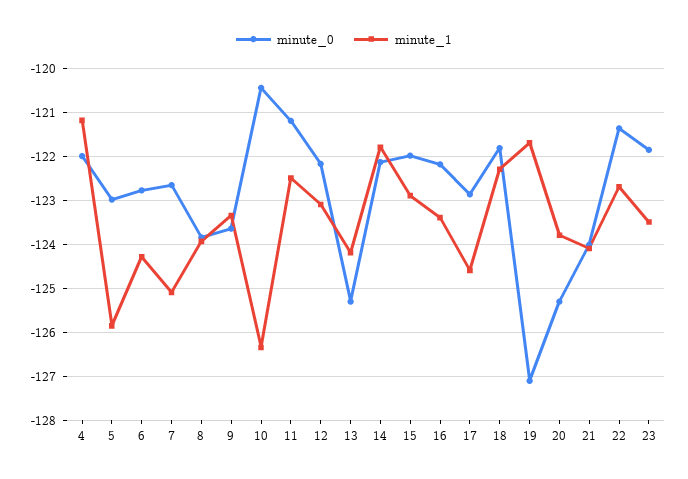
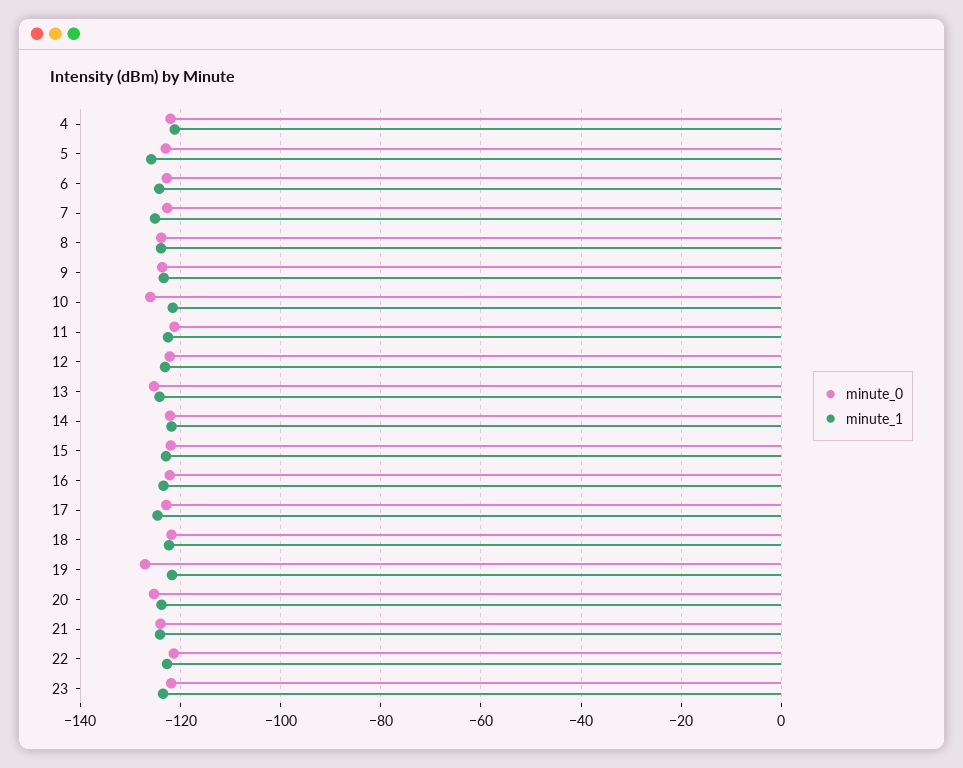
  {
    "minute_0": {
      "4": -122,
      "5": -123,
      "6": -122.8,
      "7": -122.6,
      "8": -123.8,
      "9": -123.6,
-     "10": -120.4,
+     "10": -126,
      "11": -121.2,
      "12": -122.2,
      "13": -125.4,
      "14": -122.2,
      "15": -122,
      "16": -122.2,
      "17": -122.8,
      "18": -121.8,
      "19": -127.2,
      "20": -125.4,
      "21": -124,
      "22": -121.4,
      "23": -121.8
    },
    "minute_1": {
      "4": -121.2,
      "5": -125.8,
      "6": -124.2,
      "7": -125.2,
      "8": -124,
      "9": -123.4,
-     "10": -126.4,
+     "10": -122,
      "11": -122.6,
      "12": -123.2,
      "13": -124.2,
      "14": -121.8,
      "15": -123,
      "16": -123.4,
      "17": -124.6,
      "18": -122.4,
      "19": -121.8,
      "20": -123.8,
      "21": -124.2,
      "22": -122.8,
      "23": -123.6
    }
  }

